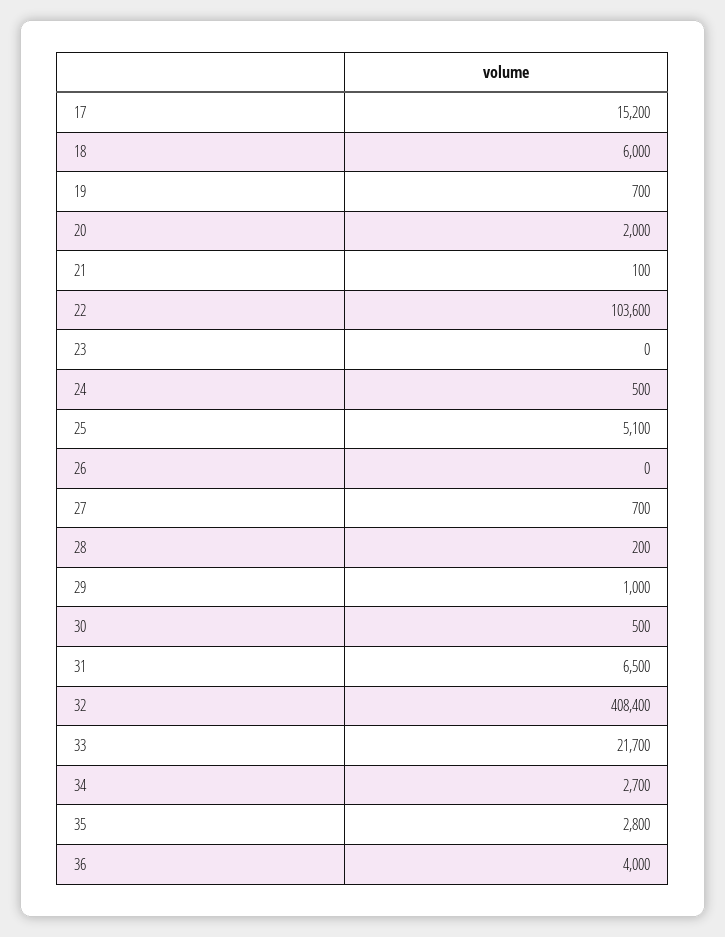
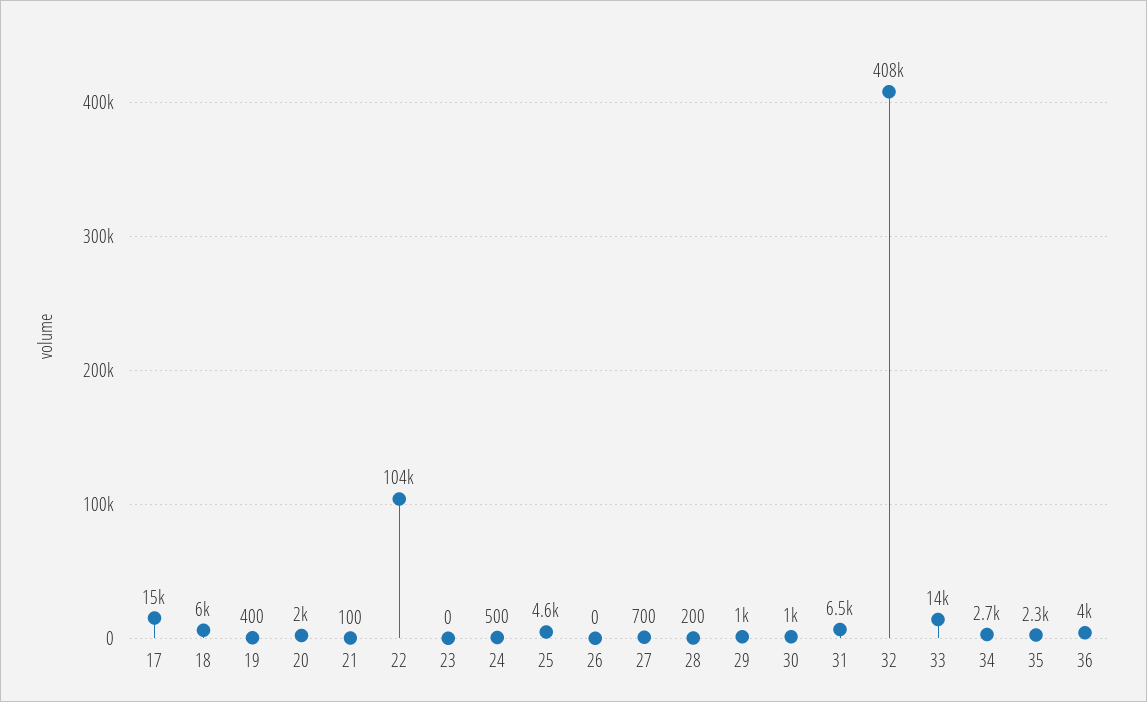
  {
    "17": 15200,
    "18": 6000,
-   "19": 700,
+   "19": 400,
    "20": 2000,
    "21": 100,
    "22": 103600,
    "23": 0,
    "24": 500,
-   "25": 5100,
+   "25": 4600,
    "26": 0,
    "27": 700,
    "28": 200,
    "29": 1000,
-   "30": 500,
+   "30": 1000,
    "31": 6500,
    "32": 408400,
-   "33": 21700,
+   "33": 14000,
    "34": 2700,
-   "35": 2800,
+   "35": 2300,
    "36": 4000
  }

